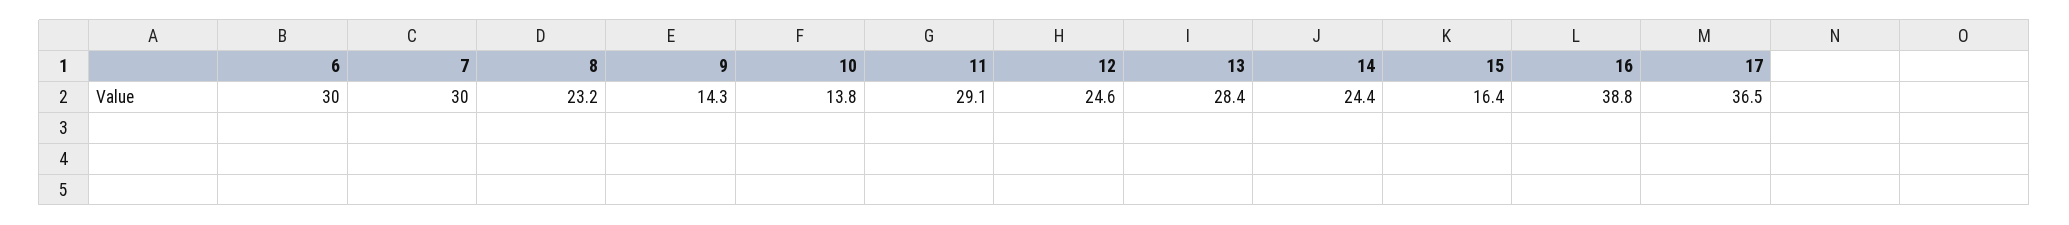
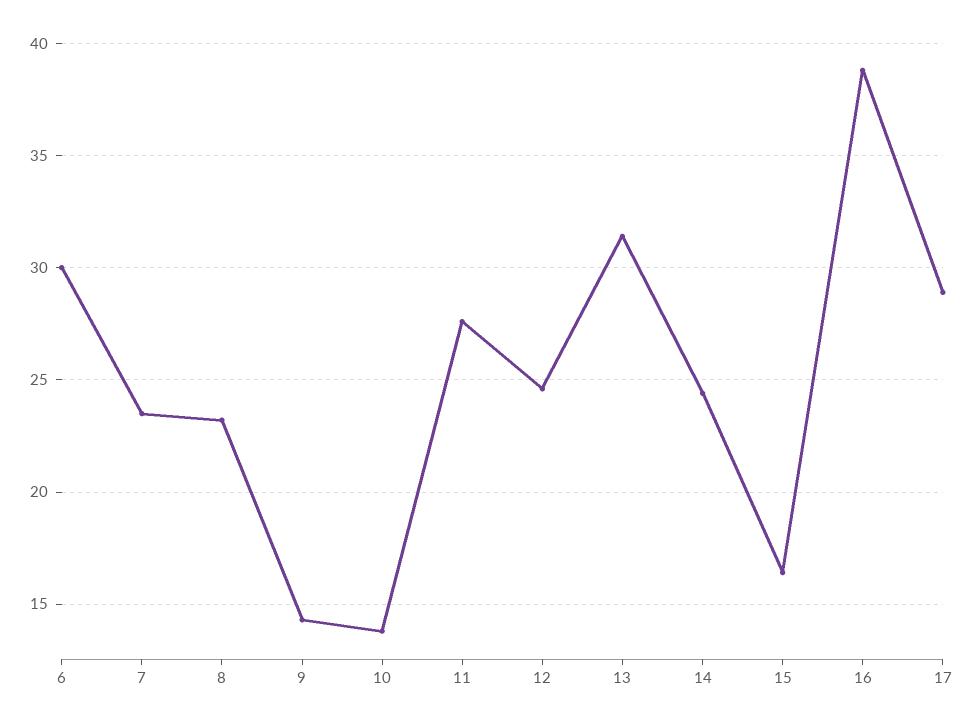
  {
    "6": 30,
-   "7": 30,
+   "7": 23.5,
    "8": 23.2,
    "9": 14.3,
    "10": 13.8,
-   "11": 29.1,
+   "11": 27.5,
    "12": 24.6,
-   "13": 28.4,
+   "13": 31.5,
    "14": 24.4,
    "15": 16.4,
    "16": 38.8,
-   "17": 36.5
+   "17": 29
  }

